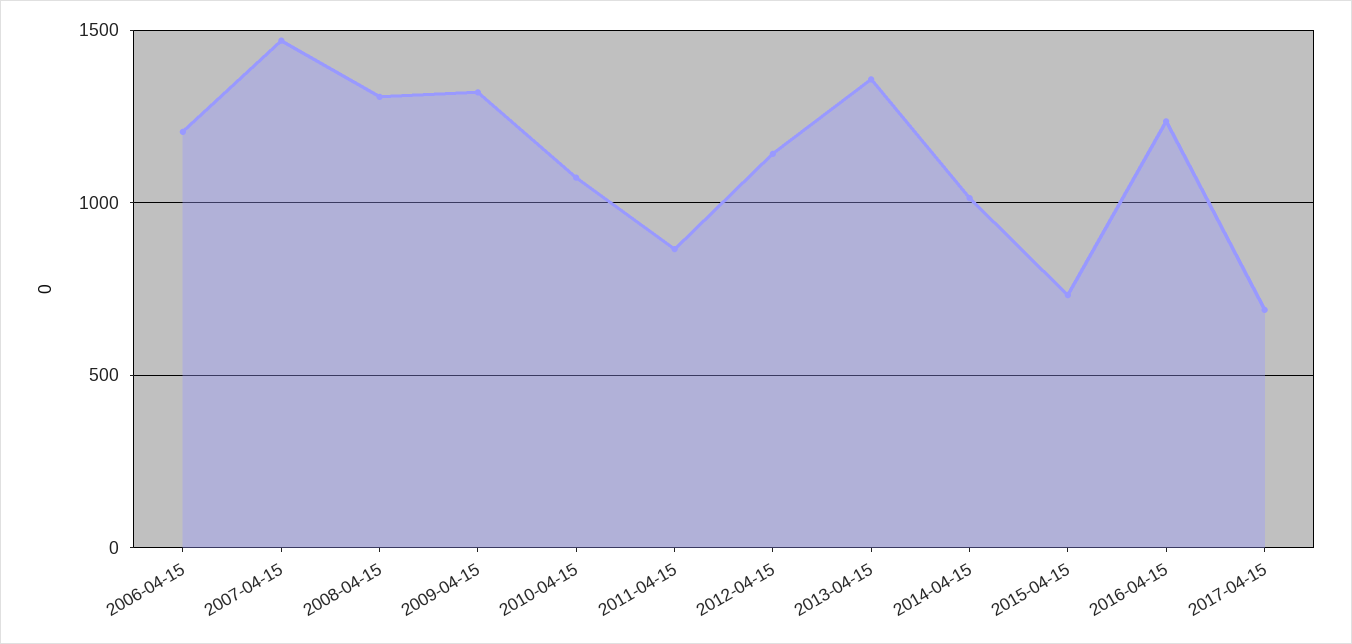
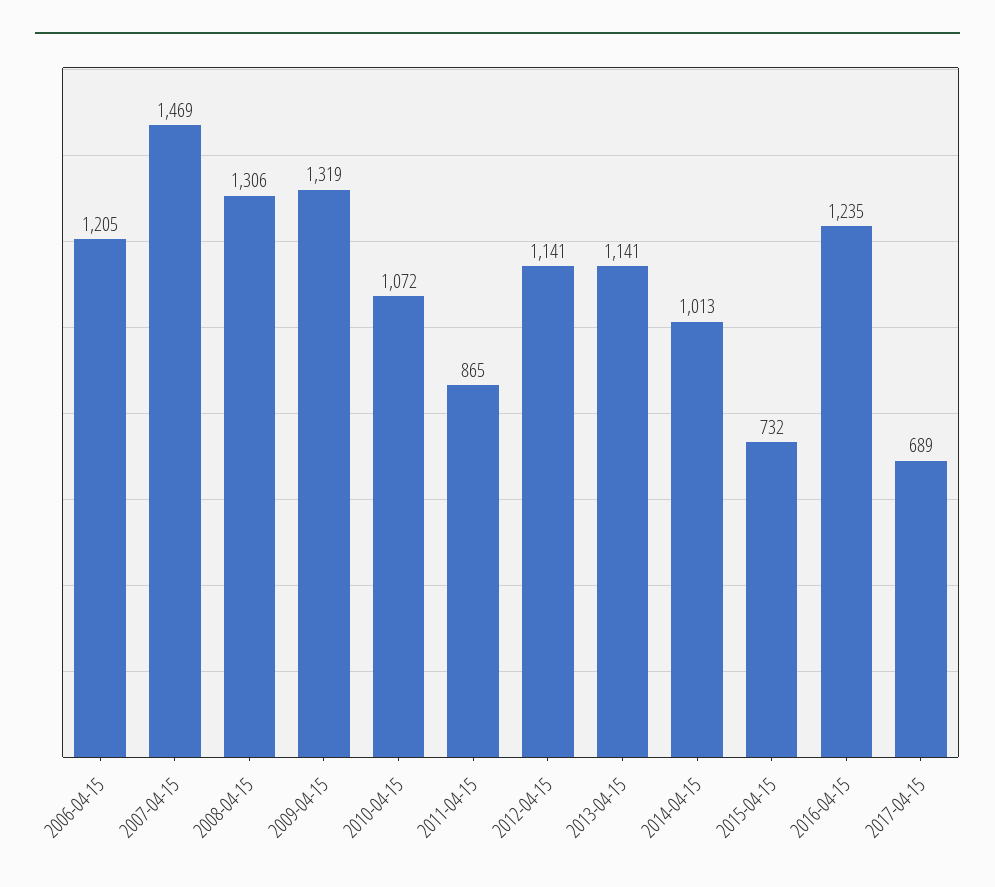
  {
    "2006-04-15": 1205,
    "2007-04-15": 1469,
    "2008-04-15": 1306,
    "2009-04-15": 1319,
    "2010-04-15": 1072,
    "2011-04-15": 865,
    "2012-04-15": 1141,
-   "2013-04-15": 1350,
+   "2013-04-15": 1141,
    "2014-04-15": 1013,
    "2015-04-15": 732,
    "2016-04-15": 1235,
    "2017-04-15": 689
  }

